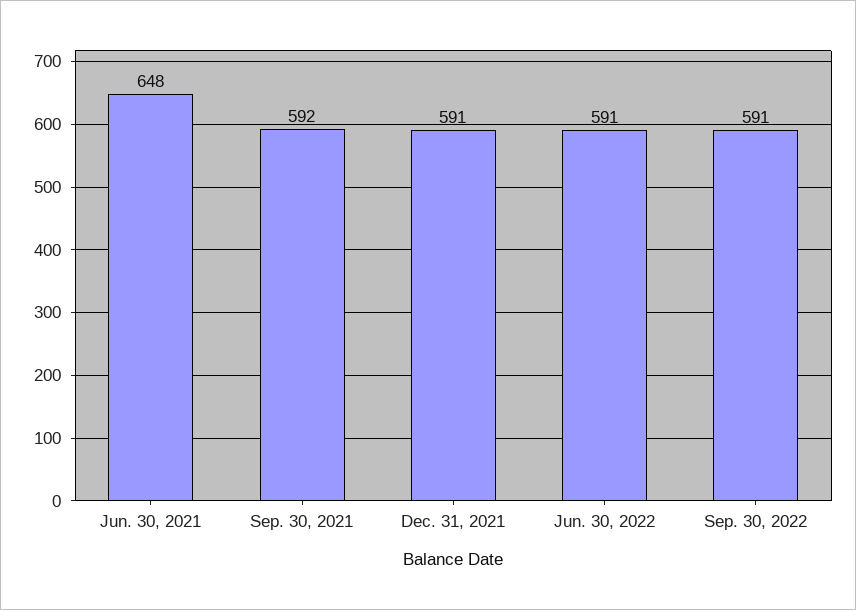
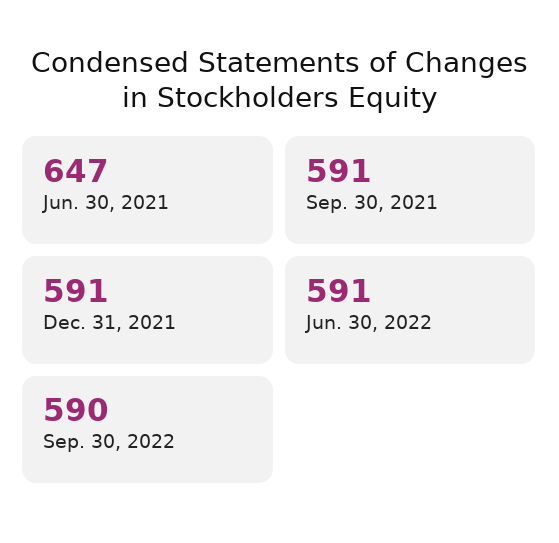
  {
-   "Jun. 30, 2021": 648,
+   "Jun. 30, 2021": 647,
-   "Sep. 30, 2021": 592,
+   "Sep. 30, 2021": 591,
    "Dec. 31, 2021": 591,
    "Jun. 30, 2022": 591,
-   "Sep. 30, 2022": 591
+   "Sep. 30, 2022": 590
  }

